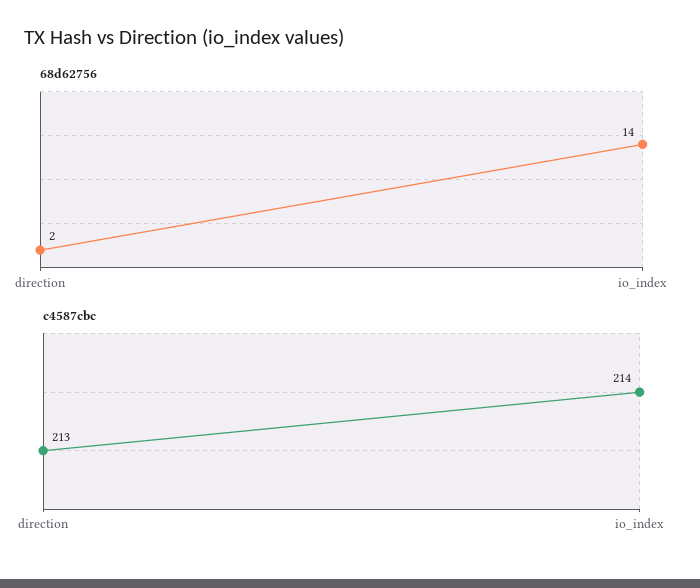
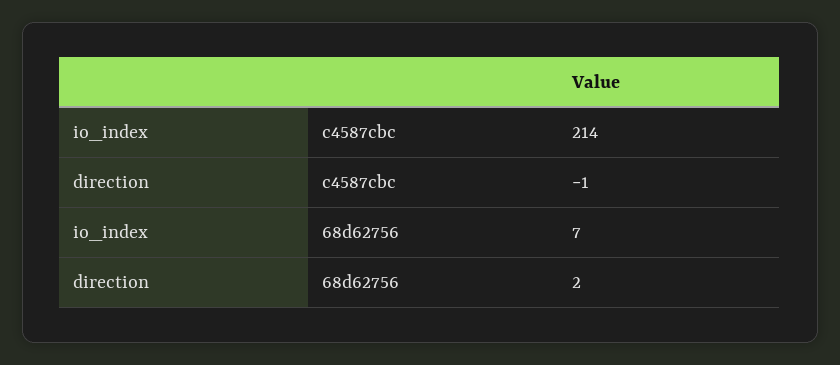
  {
    "68d62756": {
      "direction": 2,
-     "io_index": 14
+     "io_index": 7
    },
    "c4587cbc": {
-     "direction": 213,
+     "direction": -1,
      "io_index": 214
    }
  }

